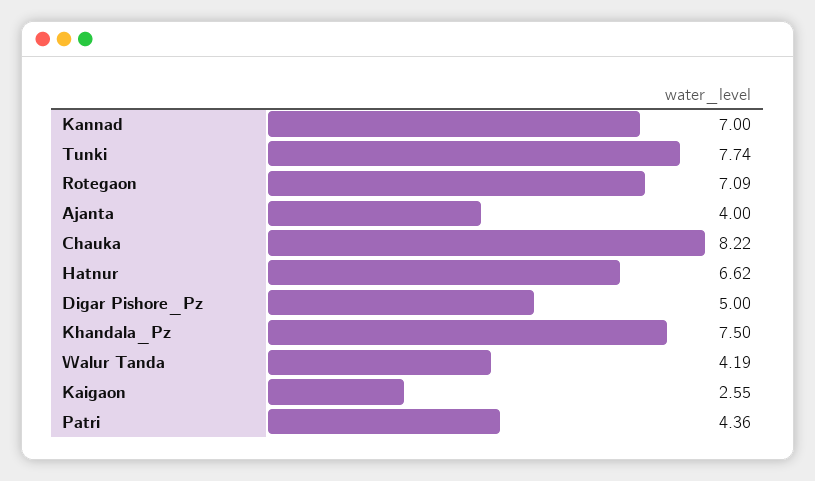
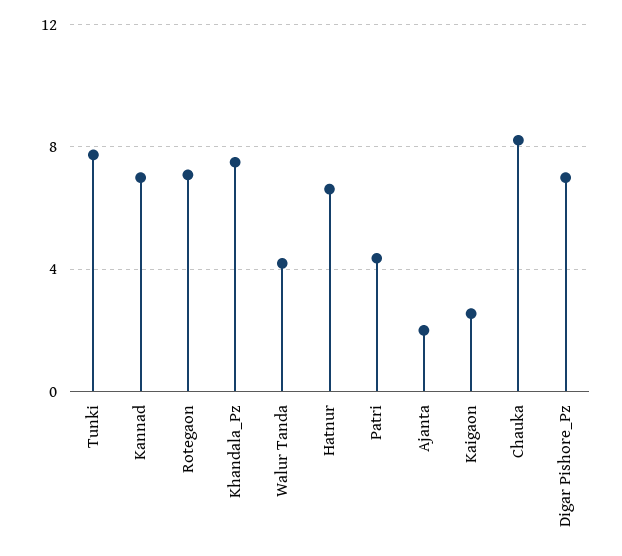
  {
    "Kannad": 7,
    "Tunki": 7.74,
    "Rotegaon": 7.09,
-   "Ajanta": 4,
+   "Ajanta": 2,
    "Chauka": 8.22,
    "Hatnur": 6.62,
-   "Digar Pishore_Pz": 5,
+   "Digar Pishore_Pz": 7,
    "Khandala_Pz": 7.5,
    "Walur Tanda": 4.19,
    "Kaigaon": 2.55,
    "Patri": 4.36
  }

